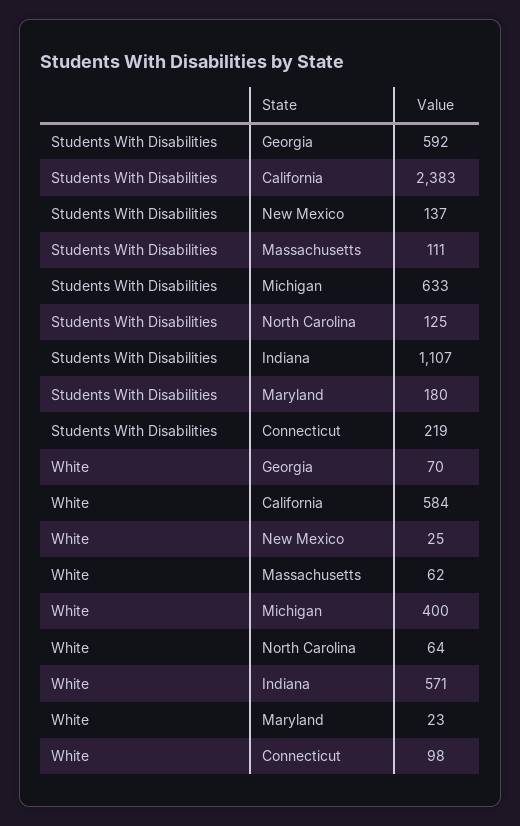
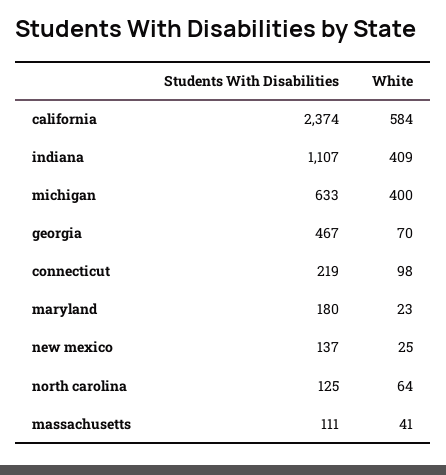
  {
    "Students With Disabilities": {
-     "Georgia": 592,
+     "Georgia": 467,
-     "California": 2383,
+     "California": 2374,
      "New Mexico": 137,
      "Massachusetts": 111,
      "Michigan": 633,
      "North Carolina": 125,
      "Indiana": 1107,
      "Maryland": 180,
      "Connecticut": 219
    },
    "White": {
      "Georgia": 70,
      "California": 584,
      "New Mexico": 25,
-     "Massachusetts": 62,
+     "Massachusetts": 41,
      "Michigan": 400,
      "North Carolina": 64,
-     "Indiana": 571,
+     "Indiana": 409,
      "Maryland": 23,
      "Connecticut": 98
    }
  }

